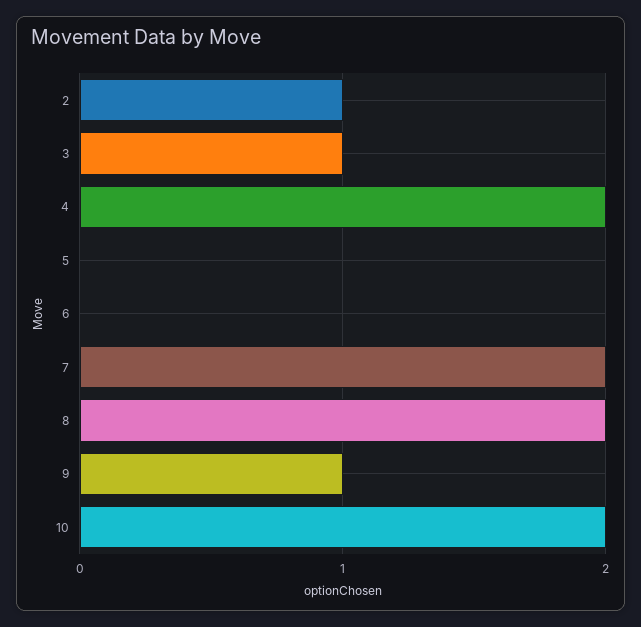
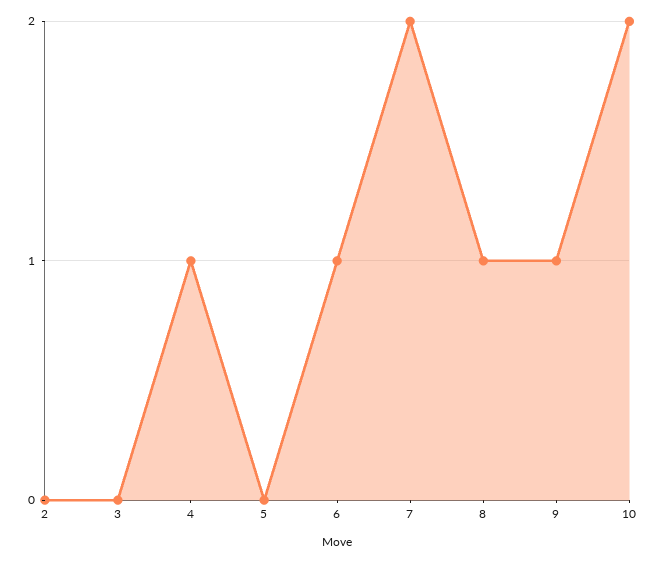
  {
-   "2": 1,
+   "2": 0,
-   "3": 1,
+   "3": 0,
-   "4": 2,
+   "4": 1,
    "5": 0,
-   "6": 0,
+   "6": 1,
    "7": 2,
-   "8": 2,
+   "8": 1,
    "9": 1,
    "10": 2
  }

